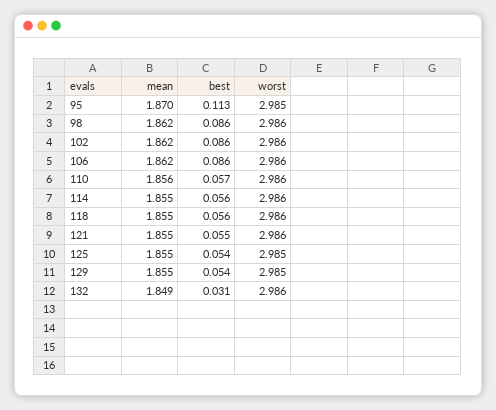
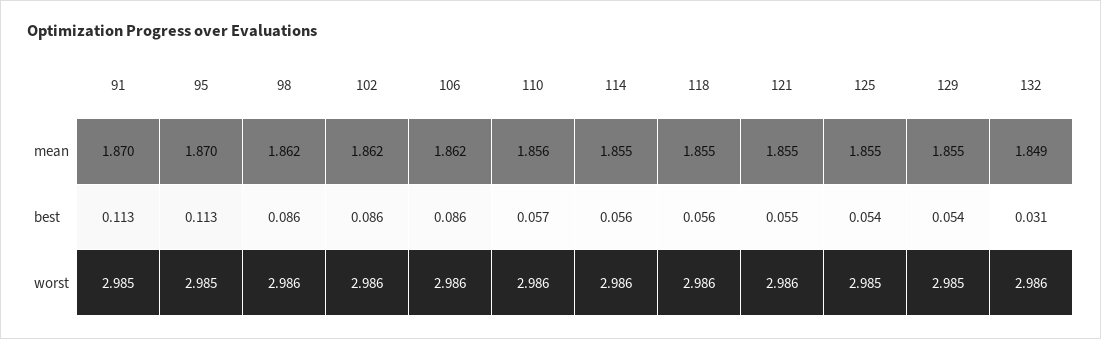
  {
    "mean": {
      "95": 1.87,
      "98": 1.862,
      "102": 1.862,
      "106": 1.862,
      "110": 1.856,
      "114": 1.855,
      "118": 1.855,
      "121": 1.855,
      "125": 1.855,
      "129": 1.855,
-     "132": 1.849
+     "132": 1.849,
+     "91": 1.87
    },
    "best": {
      "95": 0.113,
      "98": 0.086,
      "102": 0.086,
      "106": 0.086,
      "110": 0.057,
      "114": 0.056,
      "118": 0.056,
      "121": 0.055,
      "125": 0.054,
      "129": 0.054,
-     "132": 0.031
+     "132": 0.031,
+     "91": 0.113
    },
    "worst": {
      "95": 2.985,
      "98": 2.986,
      "102": 2.986,
      "106": 2.986,
      "110": 2.986,
      "114": 2.986,
      "118": 2.986,
      "121": 2.986,
      "125": 2.985,
      "129": 2.985,
-     "132": 2.986
+     "132": 2.986,
+     "91": 2.985
    }
  }

